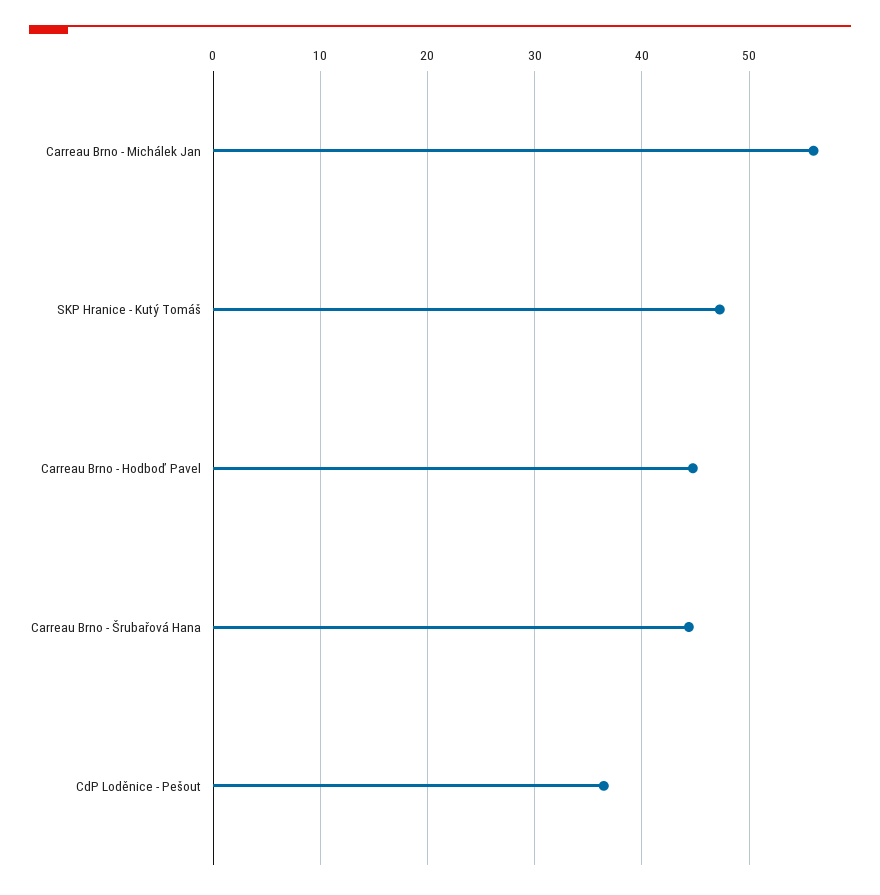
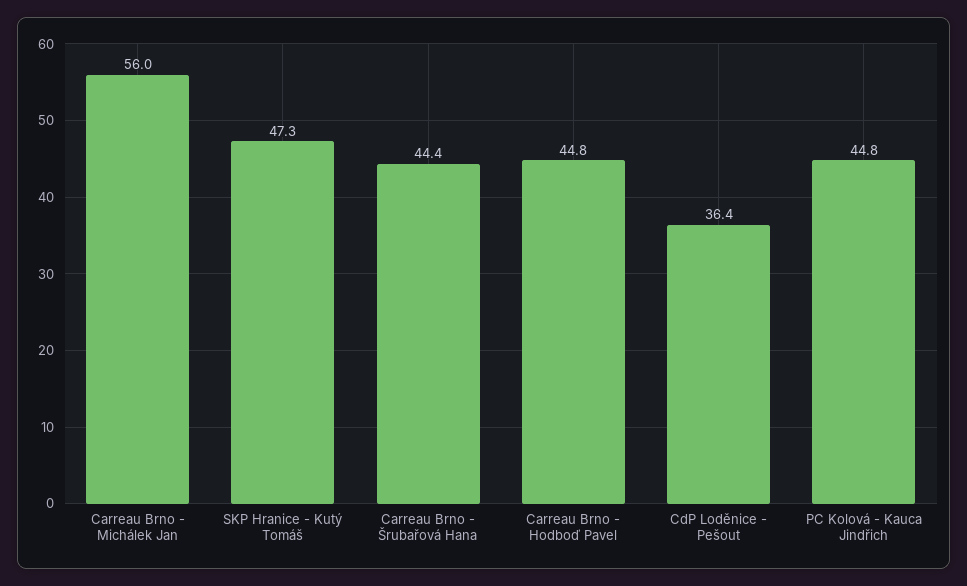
  {
    "Carreau Brno - Michálek Jan": 56,
    "SKP Hranice - Kutý Tomáš": 47.3,
    "Carreau Brno - Hodboď Pavel": 44.8,
    "Carreau Brno - Šrubařová Hana": 44.4,
-   "CdP Loděnice - Pešout": 36.4
+   "CdP Loděnice - Pešout": 36.4,
+   "PC Kolová - Kauca Jindřich": 44.8
  }

